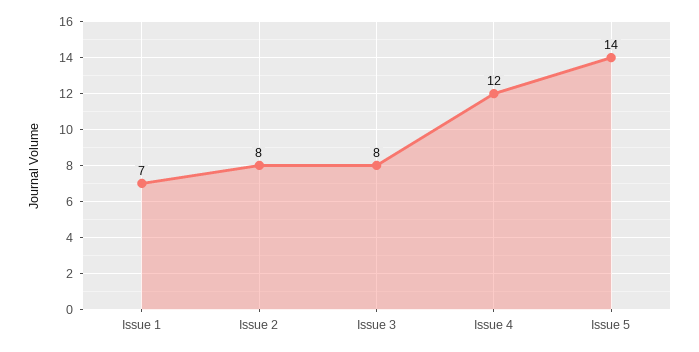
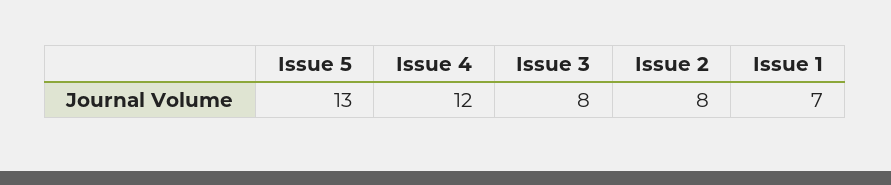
  {
    "Issue 1": 7,
    "Issue 2": 8,
    "Issue 3": 8,
    "Issue 4": 12,
-   "Issue 5": 14
+   "Issue 5": 13
  }

